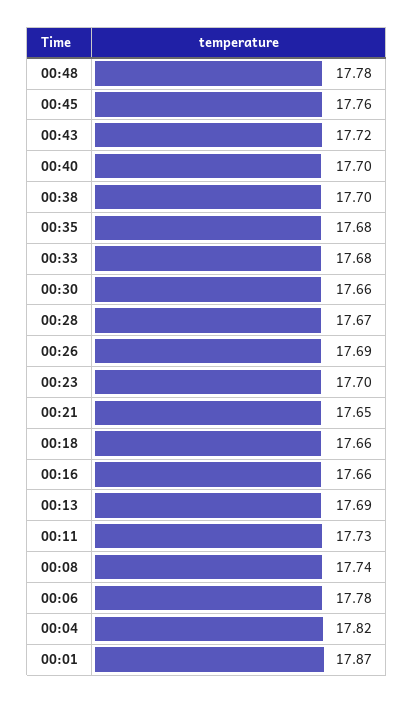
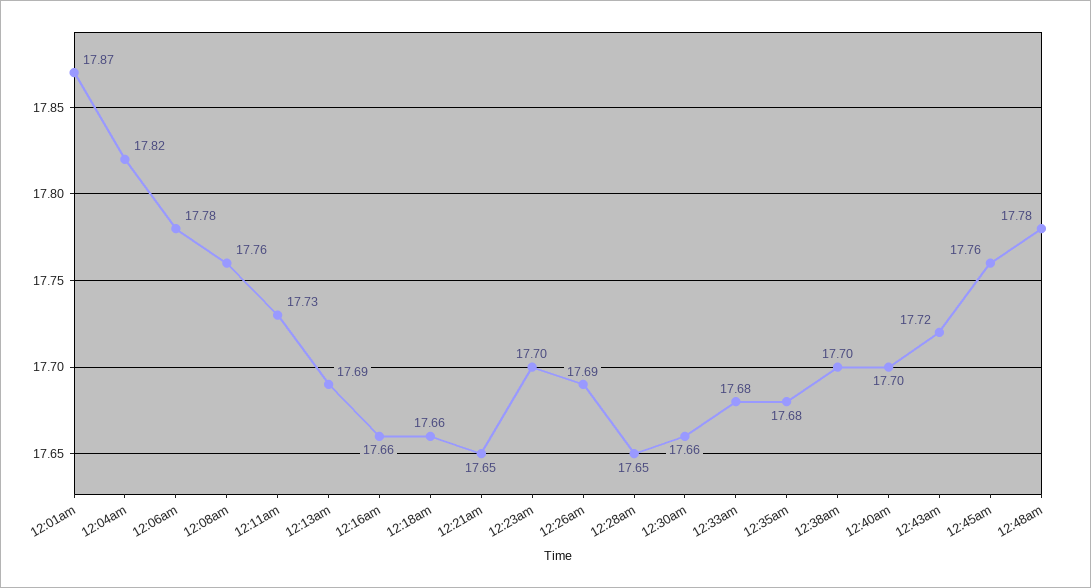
  {
    "00:48": 17.78,
    "00:45": 17.76,
    "00:43": 17.72,
    "00:40": 17.7,
    "00:38": 17.7,
    "00:35": 17.68,
    "00:33": 17.68,
    "00:30": 17.66,
-   "00:28": 17.67,
+   "00:28": 17.65,
    "00:26": 17.69,
    "00:23": 17.7,
    "00:21": 17.65,
    "00:18": 17.66,
    "00:16": 17.66,
    "00:13": 17.69,
    "00:11": 17.73,
-   "00:08": 17.74,
+   "00:08": 17.76,
    "00:06": 17.78,
    "00:04": 17.82,
    "00:01": 17.87
  }

